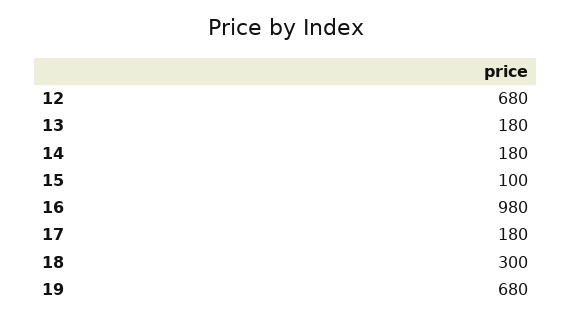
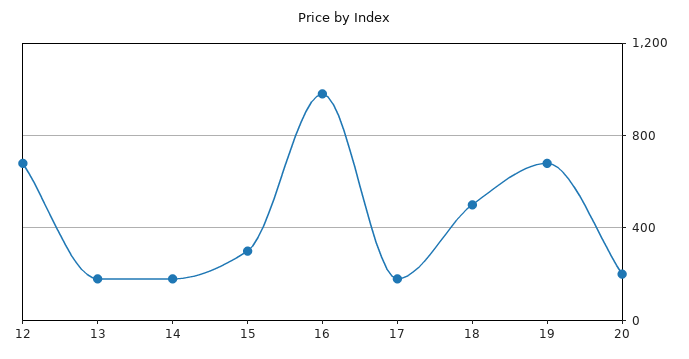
  {
    "12": 680,
    "13": 180,
    "14": 180,
-   "15": 100,
+   "15": 300,
    "16": 980,
    "17": 180,
-   "18": 300,
+   "18": 500,
-   "19": 680
+   "19": 680,
+   "20": 200
  }

